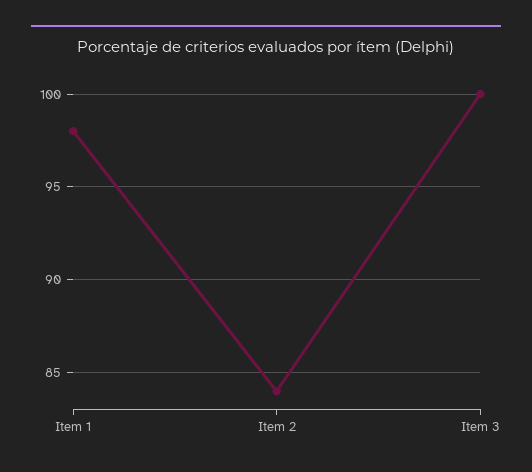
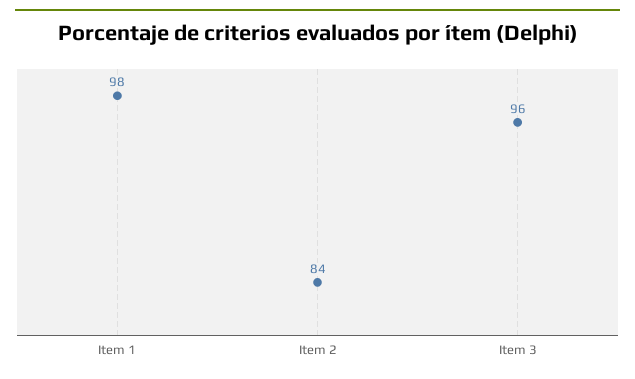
  {
    "Item 1": 98,
    "Item 2": 84,
-   "Item 3": 100
+   "Item 3": 96
  }

